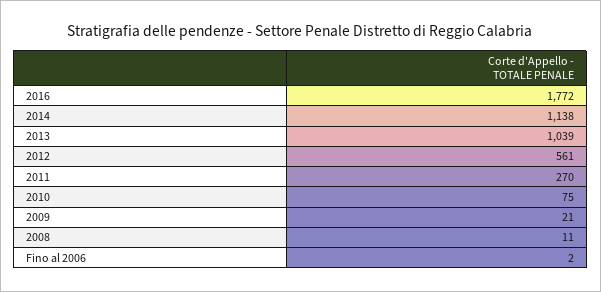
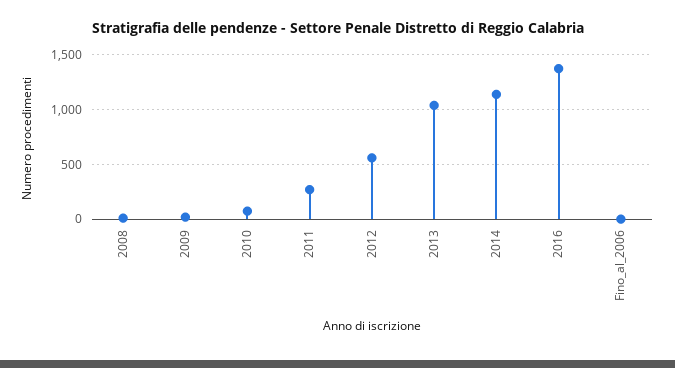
  {
-   "2016": 1772,
+   "2016": 1400,
    "2014": 1138,
    "2013": 1039,
    "2012": 561,
    "2011": 270,
    "2010": 75,
    "2009": 21,
    "2008": 11,
    "Fino al 2006": 2
  }

